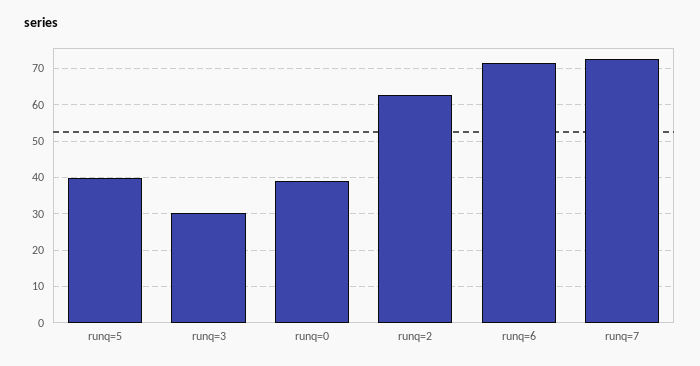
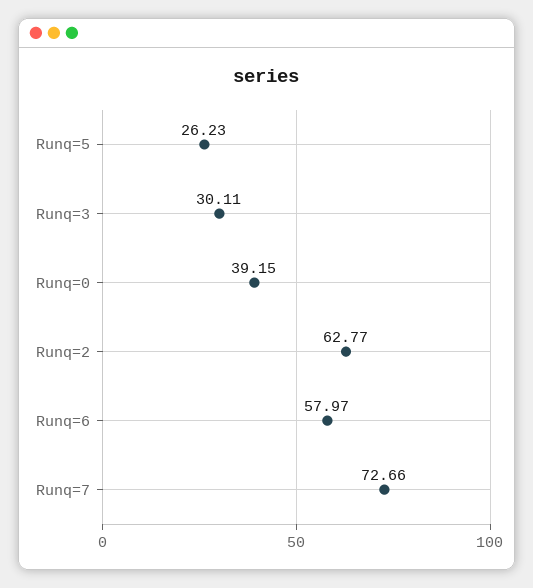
  {
-   "runq=5": 40,
+   "runq=5": 26.23,
    "runq=3": 30.11,
    "runq=0": 39.15,
    "runq=2": 62.77,
-   "runq=6": 72,
+   "runq=6": 57.97,
    "runq=7": 72.66
  }

